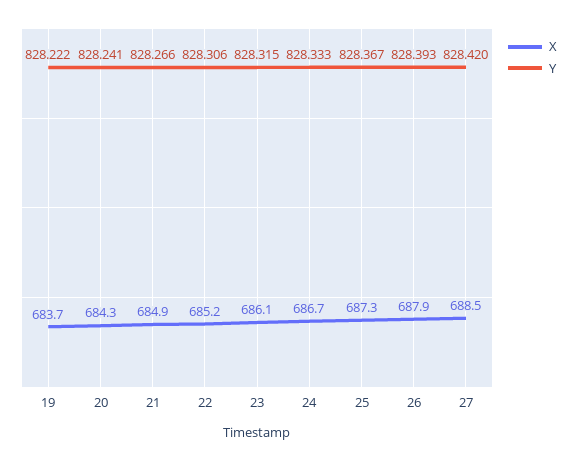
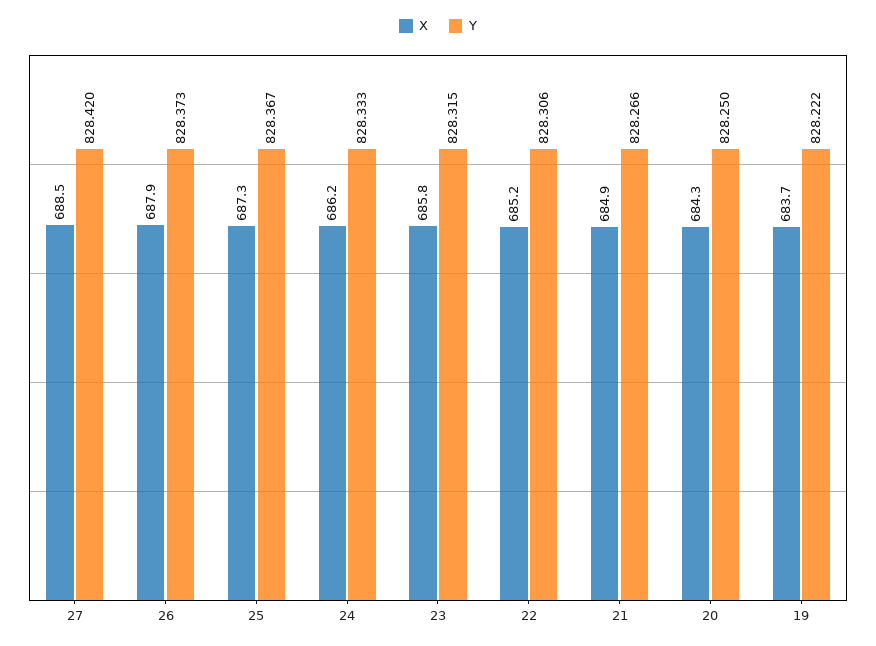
  {
    "X": {
      "19": 683.7,
      "20": 684.3,
      "21": 684.9,
      "22": 685.2,
-     "23": 686.1,
+     "23": 685.8,
-     "24": 686.7,
+     "24": 686.2,
      "25": 687.3,
      "26": 687.9,
      "27": 688.5
    },
    "Y": {
      "19": 828.222,
-     "20": 828.241,
+     "20": 828.25,
      "21": 828.266,
      "22": 828.306,
      "23": 828.315,
      "24": 828.333,
      "25": 828.367,
-     "26": 828.393,
+     "26": 828.373,
      "27": 828.42
    }
  }

